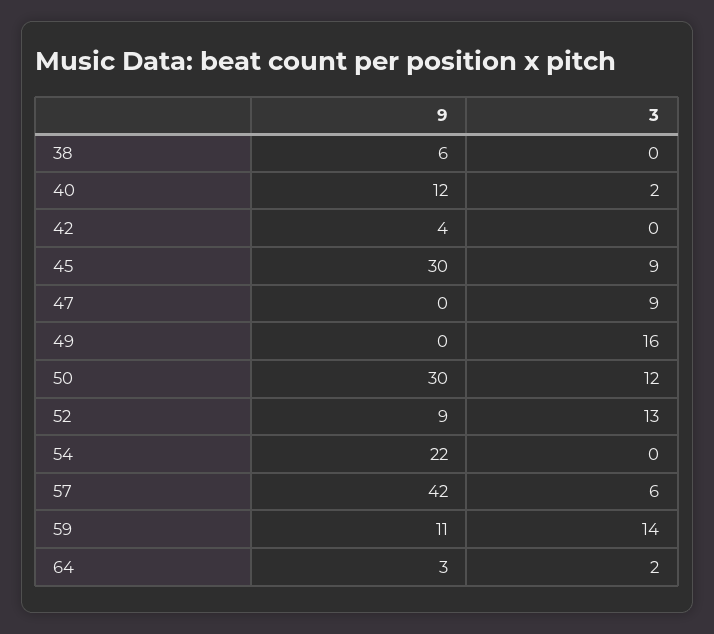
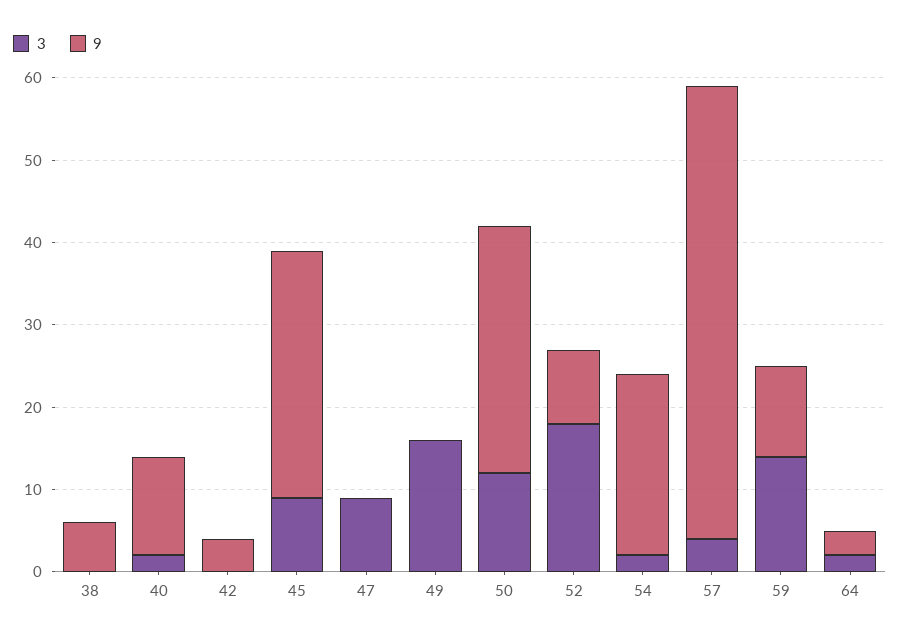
  {
    "9": {
      "38": 6,
      "40": 12,
      "42": 4,
      "45": 30,
      "47": 0,
      "49": 0,
      "50": 30,
      "52": 9,
      "54": 22,
-     "57": 42,
+     "57": 55,
      "59": 11,
      "64": 3
    },
    "3": {
      "38": 0,
      "40": 2,
      "42": 0,
      "45": 9,
      "47": 9,
      "49": 16,
      "50": 12,
-     "52": 13,
+     "52": 18,
-     "54": 0,
+     "54": 2,
-     "57": 6,
+     "57": 4,
      "59": 14,
      "64": 2
    }
  }

